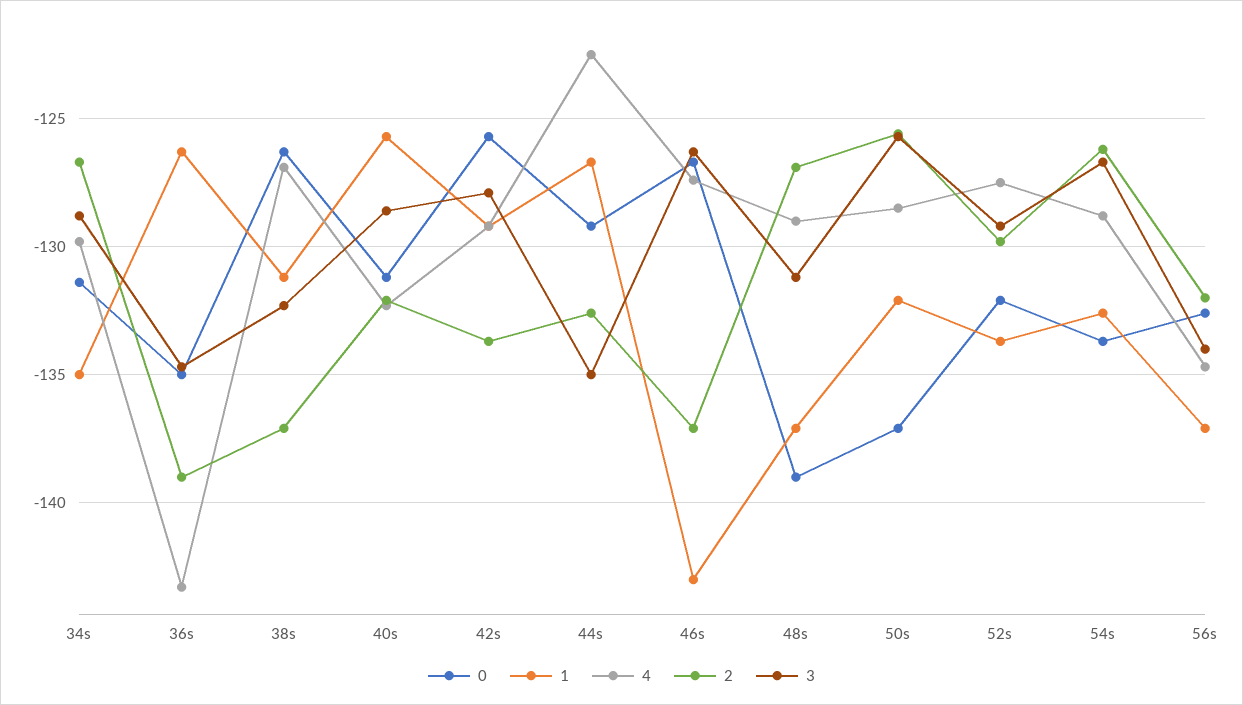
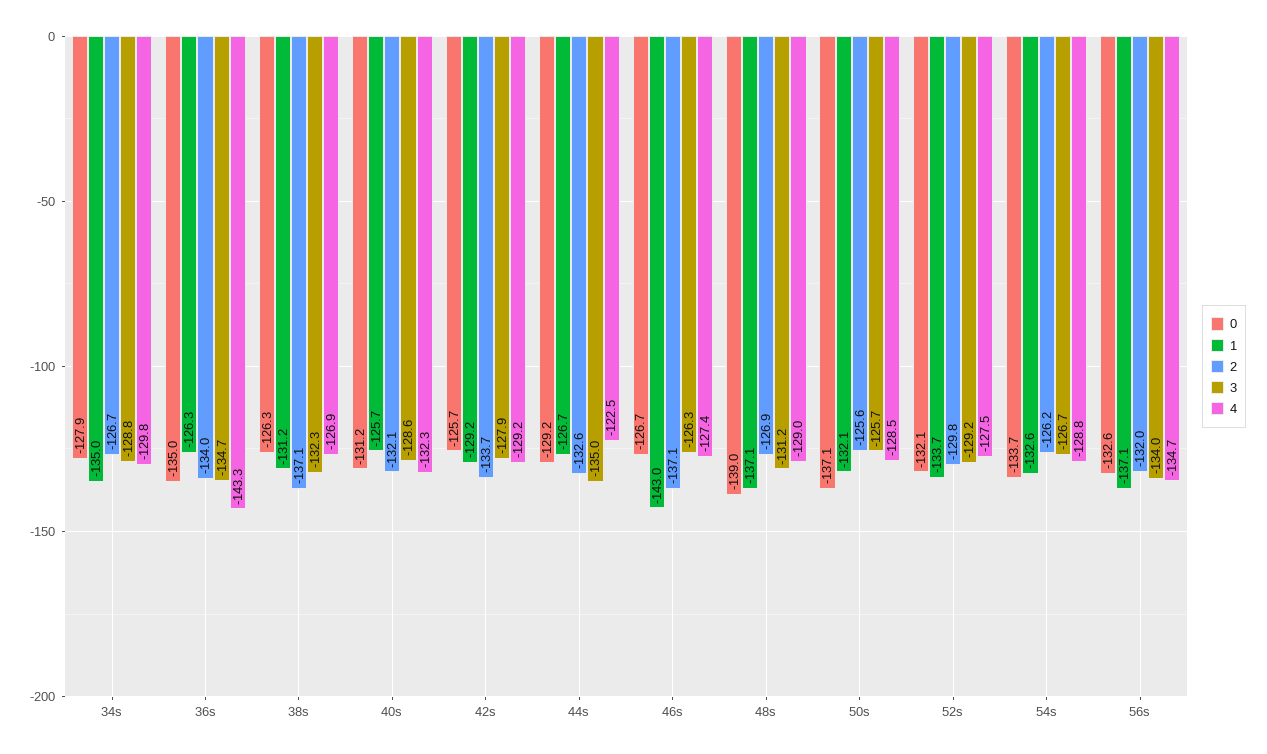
  {
    "0": {
-     "34s": -131.5,
+     "34s": -127.9,
      "36s": -135,
      "38s": -126.3,
      "40s": -131.2,
      "42s": -125.7,
      "44s": -129.2,
      "46s": -126.7,
      "48s": -139,
      "50s": -137.1,
      "52s": -132.1,
      "54s": -133.7,
      "56s": -132.6
    },
    "1": {
      "34s": -135,
      "36s": -126.3,
      "38s": -131.2,
      "40s": -125.7,
      "42s": -129.2,
      "44s": -126.7,
      "46s": -143,
      "48s": -137.1,
      "50s": -132.1,
      "52s": -133.7,
      "54s": -132.6,
      "56s": -137.1
    },
    "4": {
      "34s": -129.8,
      "36s": -143.3,
      "38s": -126.9,
      "40s": -132.3,
      "42s": -129.2,
      "44s": -122.5,
      "46s": -127.4,
      "48s": -129,
      "50s": -128.5,
      "52s": -127.5,
      "54s": -128.8,
      "56s": -134.7
    },
    "2": {
      "34s": -126.7,
-     "36s": -139,
+     "36s": -134,
      "38s": -137.1,
      "40s": -132.1,
      "42s": -133.7,
      "44s": -132.6,
      "46s": -137.1,
      "48s": -126.9,
      "50s": -125.6,
      "52s": -129.8,
      "54s": -126.2,
      "56s": -132
    },
    "3": {
      "34s": -128.8,
      "36s": -134.7,
      "38s": -132.3,
      "40s": -128.6,
      "42s": -127.9,
      "44s": -135,
      "46s": -126.3,
      "48s": -131.2,
      "50s": -125.7,
      "52s": -129.2,
      "54s": -126.7,
      "56s": -134
    }
  }

